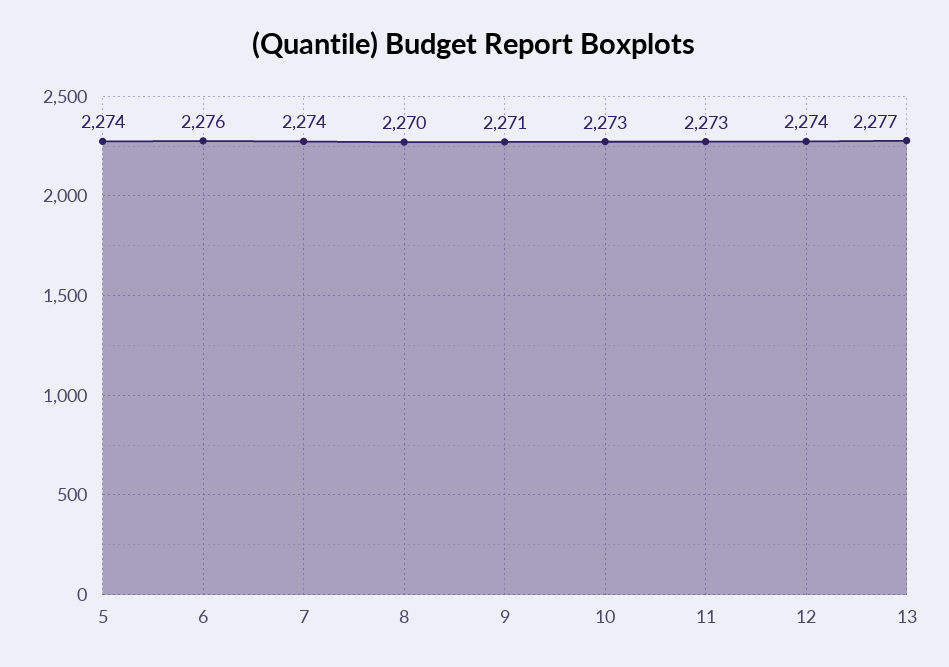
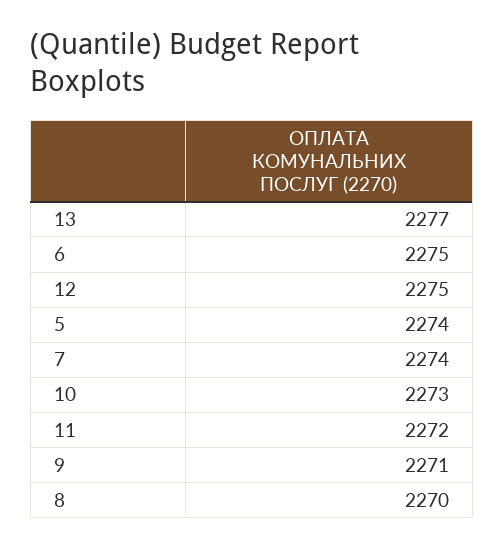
  {
    "5": 2274,
-   "6": 2276,
+   "6": 2275,
    "7": 2274,
    "8": 2270,
    "9": 2271,
    "10": 2273,
-   "11": 2273,
+   "11": 2272,
-   "12": 2274,
+   "12": 2275,
    "13": 2277
  }

